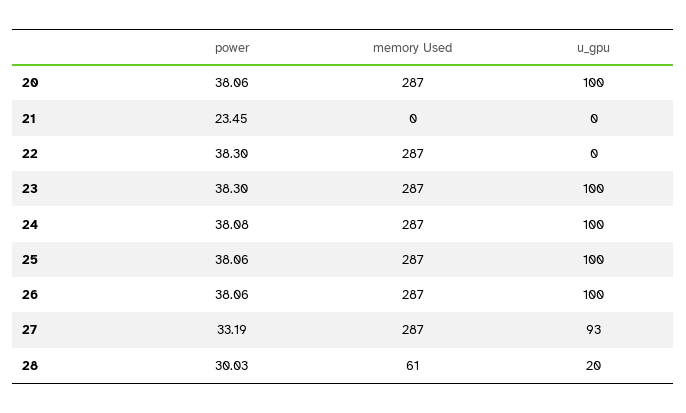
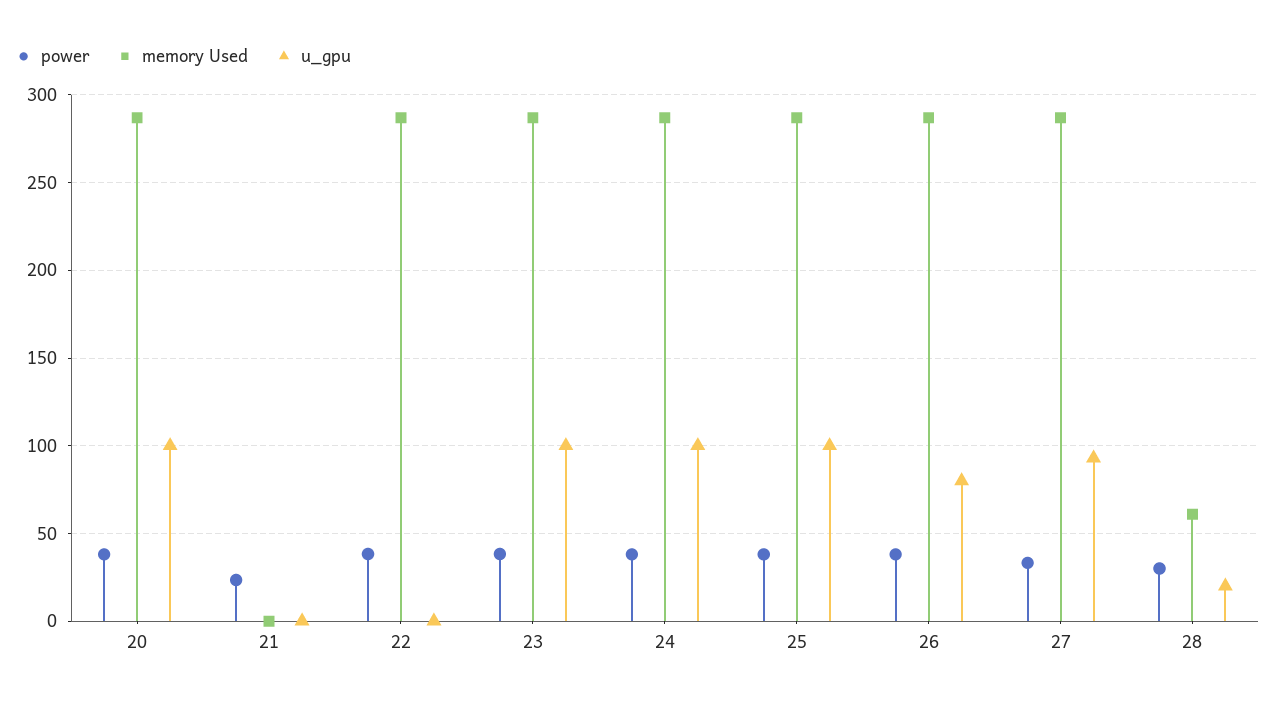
  {
    "power": {
      "20": 38.06,
      "21": 23.45,
      "22": 38.3,
      "23": 38.3,
      "24": 38.08,
      "25": 38.06,
      "26": 38.06,
      "27": 33.19,
      "28": 30.03
    },
    "memory Used": {
      "20": 287,
      "21": 0,
      "22": 287,
      "23": 287,
      "24": 287,
      "25": 287,
      "26": 287,
      "27": 287,
      "28": 61
    },
    "u_gpu": {
      "20": 100,
      "21": 0,
      "22": 0,
      "23": 100,
      "24": 100,
      "25": 100,
-     "26": 100,
+     "26": 80,
      "27": 93,
      "28": 20
    }
  }

